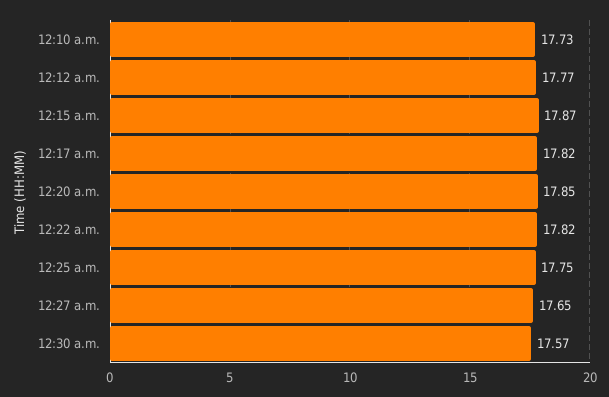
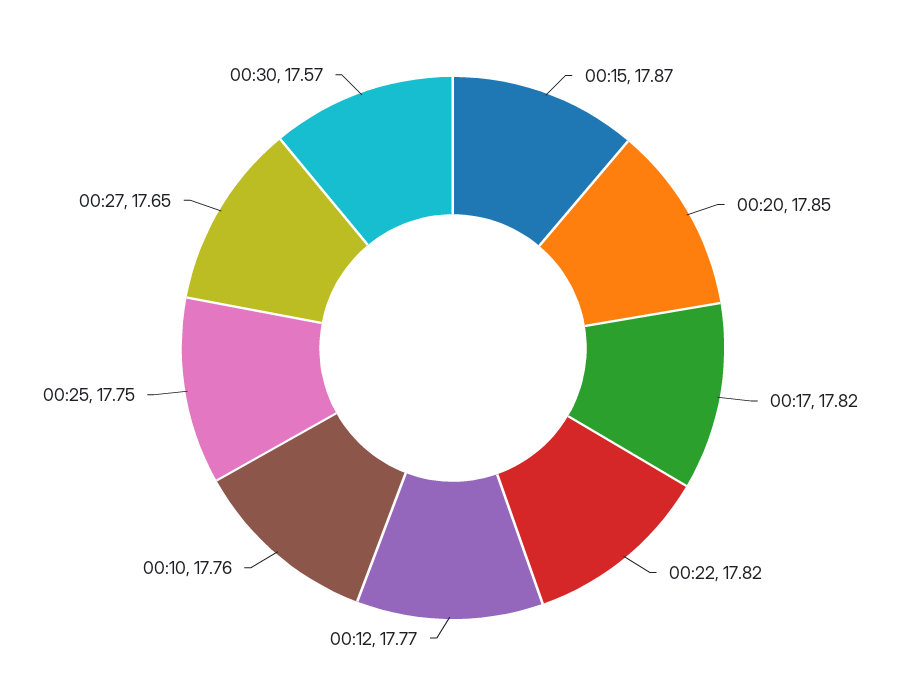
  {
-   "12:10 a.m.": 17.73,
+   "12:10 a.m.": 17.76,
    "12:12 a.m.": 17.77,
    "12:15 a.m.": 17.87,
    "12:17 a.m.": 17.82,
    "12:20 a.m.": 17.85,
    "12:22 a.m.": 17.82,
    "12:25 a.m.": 17.75,
    "12:27 a.m.": 17.65,
    "12:30 a.m.": 17.57
  }

